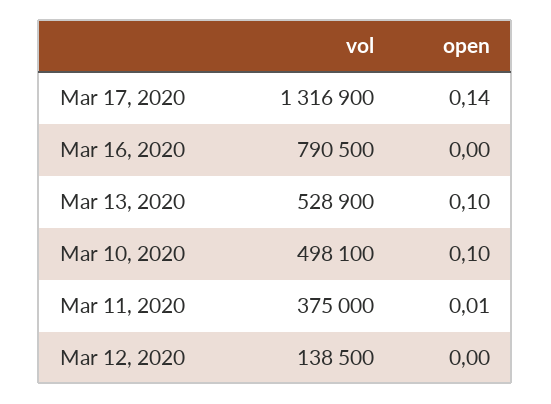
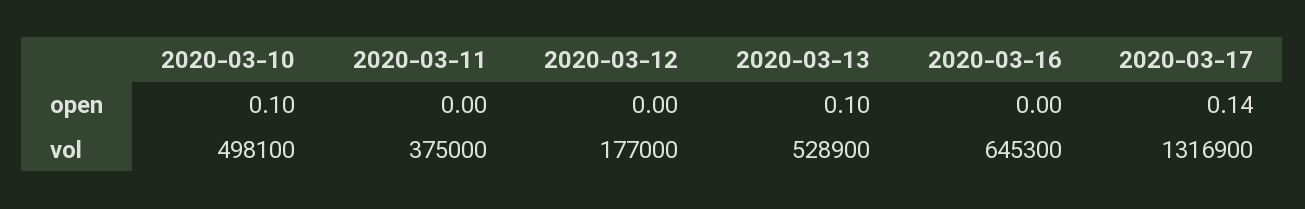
  {
    "vol": {
      "Mar 17, 2020": 1316900,
-     "Mar 16, 2020": 790500,
+     "Mar 16, 2020": 645300,
      "Mar 13, 2020": 528900,
      "Mar 10, 2020": 498100,
      "Mar 11, 2020": 375000,
-     "Mar 12, 2020": 138500
+     "Mar 12, 2020": 177000
    },
    "open": {
      "Mar 17, 2020": 0.14,
      "Mar 16, 2020": 0,
      "Mar 13, 2020": 0.1,
      "Mar 10, 2020": 0.1,
-     "Mar 11, 2020": 0.01,
+     "Mar 11, 2020": 0,
      "Mar 12, 2020": 0
    }
  }

